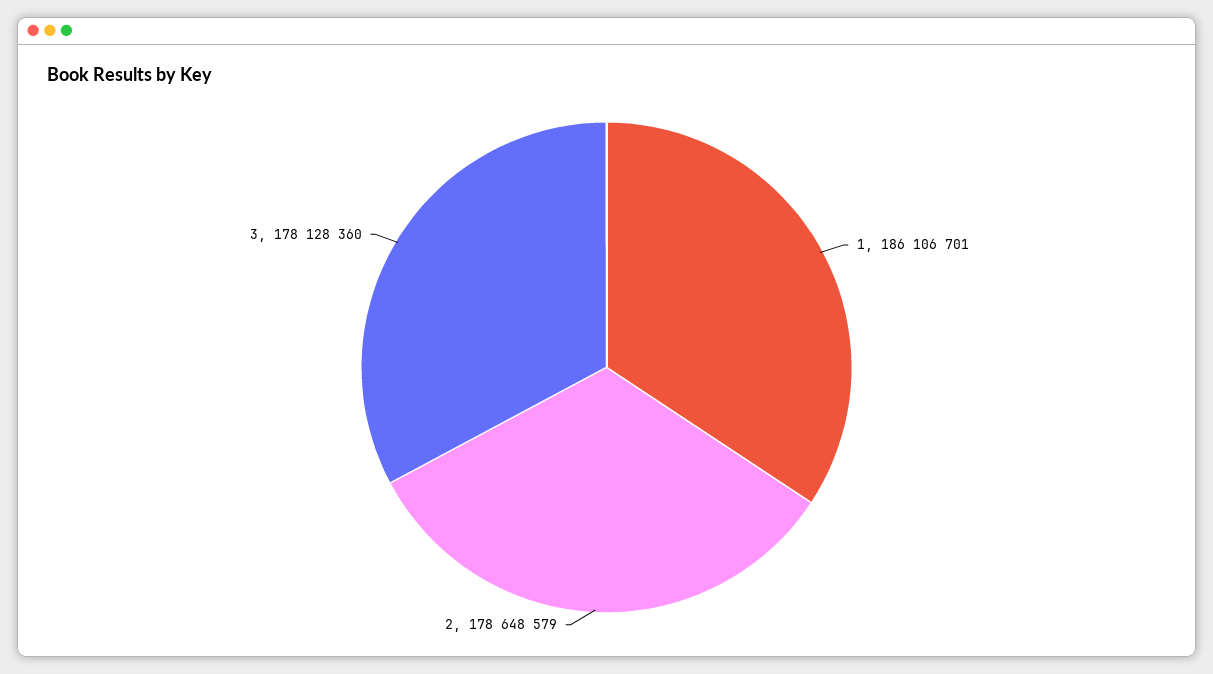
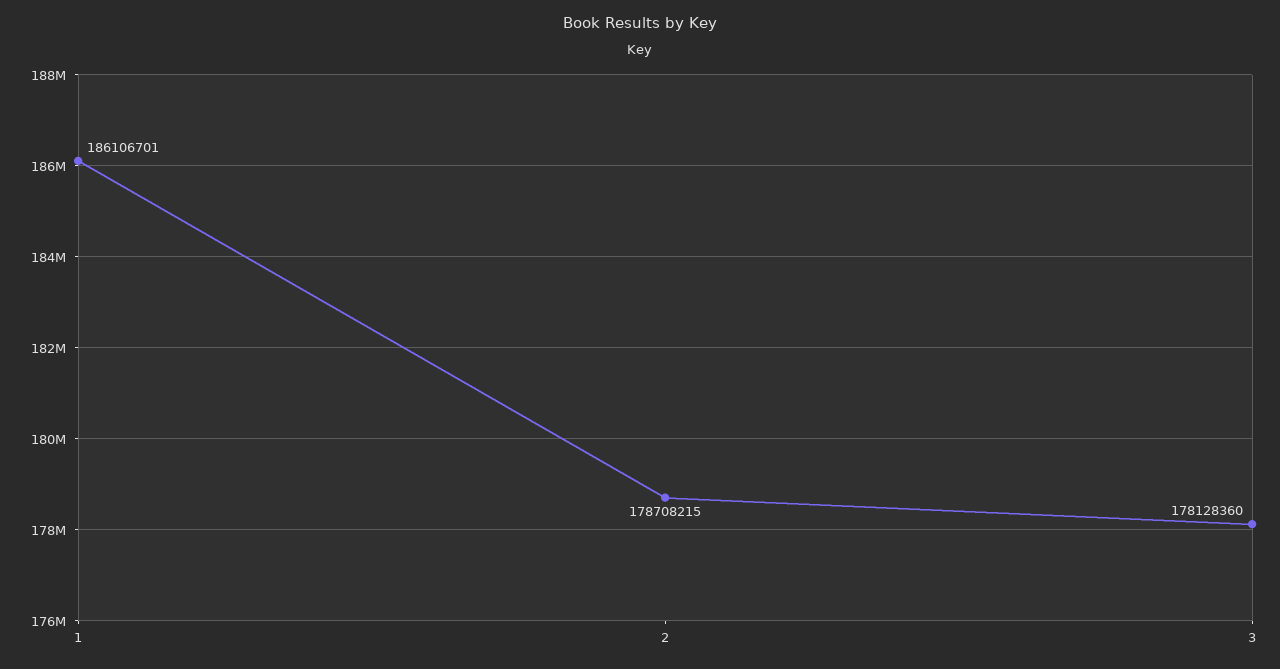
  {
    "1": 186106701,
-   "2": 178648579,
+   "2": 178708215,
    "3": 178128360
  }

